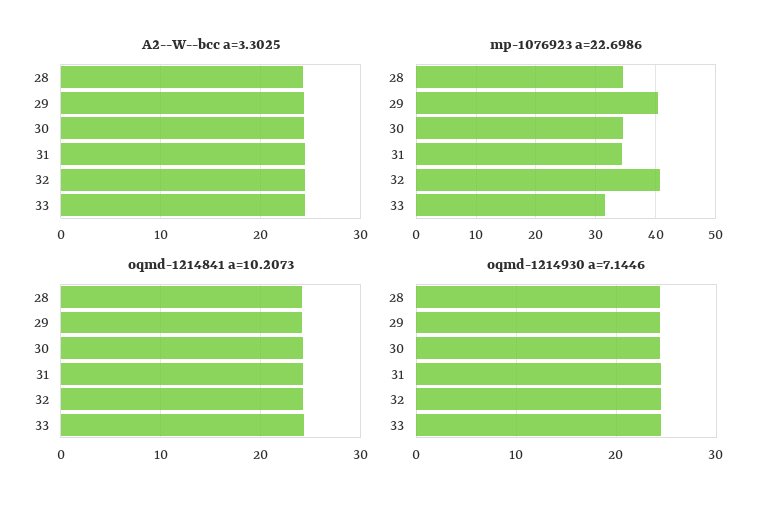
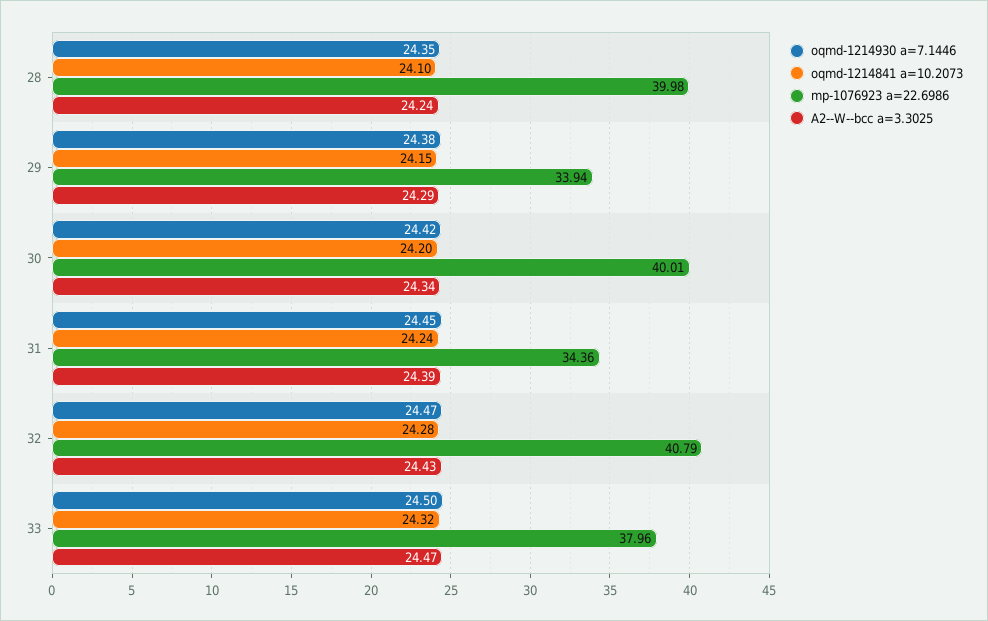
  {
    "A2--W--bcc a=3.3025": {
      "28": 24.24,
      "29": 24.29,
      "30": 24.34,
      "31": 24.39,
      "32": 24.43,
      "33": 24.47
    },
    "mp-1076923 a=22.6986": {
-     "28": 34,
+     "28": 39.98,
-     "29": 40,
+     "29": 33.94,
-     "30": 34,
+     "30": 40.01,
      "31": 34.36,
      "32": 40.79,
-     "33": 32
+     "33": 37.96
    },
    "oqmd-1214841 a=10.2073": {
      "28": 24.1,
      "29": 24.15,
      "30": 24.2,
      "31": 24.24,
      "32": 24.28,
      "33": 24.32
    },
    "oqmd-1214930 a=7.1446": {
      "28": 24.35,
      "29": 24.38,
      "30": 24.42,
      "31": 24.45,
      "32": 24.47,
      "33": 24.5
    }
  }

